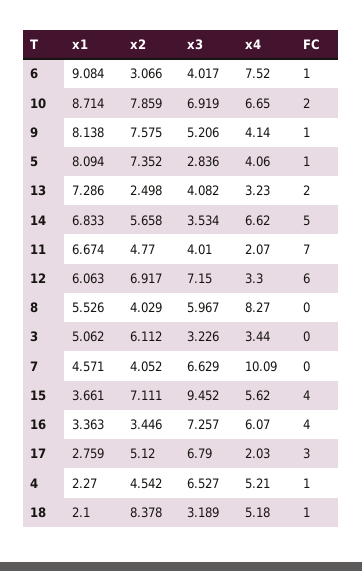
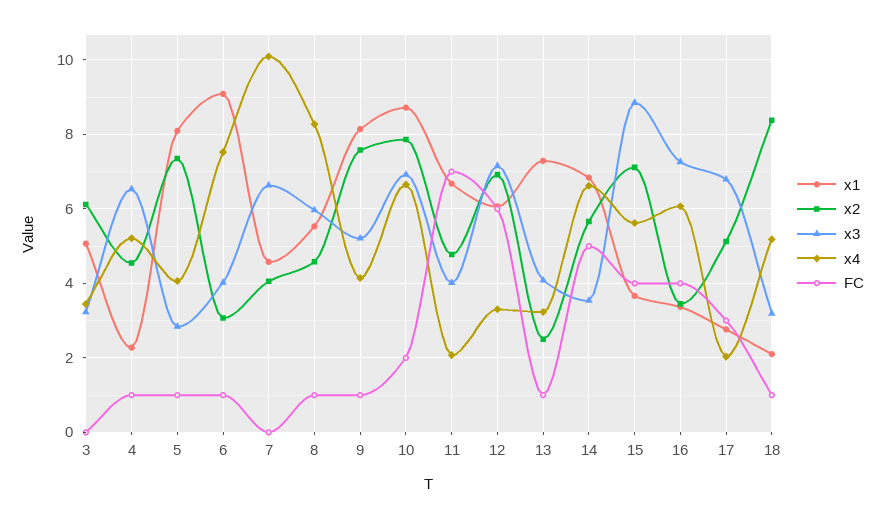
  {
    "x1": {
      "6": 9.084,
      "10": 8.714,
      "9": 8.138,
      "5": 8.094,
      "13": 7.286,
      "14": 6.833,
      "11": 6.674,
      "12": 6.063,
      "8": 5.526,
      "3": 5.062,
      "7": 4.571,
      "15": 3.661,
      "16": 3.363,
      "17": 2.759,
      "4": 2.27,
      "18": 2.1
    },
    "x2": {
      "6": 3.066,
      "10": 7.859,
      "9": 7.575,
      "5": 7.352,
      "13": 2.498,
      "14": 5.658,
      "11": 4.77,
      "12": 6.917,
-     "8": 4.029,
+     "8": 4.6,
      "3": 6.112,
      "7": 4.052,
      "15": 7.111,
      "16": 3.446,
      "17": 5.12,
      "4": 4.542,
      "18": 8.378
    },
    "x3": {
      "6": 4.017,
      "10": 6.919,
      "9": 5.206,
      "5": 2.836,
      "13": 4.082,
      "14": 3.534,
      "11": 4.01,
      "12": 7.15,
      "8": 5.967,
      "3": 3.226,
      "7": 6.629,
-     "15": 9.452,
+     "15": 8.8,
      "16": 7.257,
      "17": 6.79,
      "4": 6.527,
      "18": 3.189
    },
    "x4": {
      "6": 7.52,
      "10": 6.65,
      "9": 4.14,
      "5": 4.06,
      "13": 3.23,
      "14": 6.62,
      "11": 2.07,
      "12": 3.3,
      "8": 8.27,
      "3": 3.44,
      "7": 10.09,
      "15": 5.62,
      "16": 6.07,
      "17": 2.03,
      "4": 5.21,
      "18": 5.18
    },
    "FC": {
      "6": 1,
      "10": 2,
      "9": 1,
      "5": 1,
-     "13": 2,
+     "13": 1,
      "14": 5,
      "11": 7,
      "12": 6,
-     "8": 0,
+     "8": 1,
      "3": 0,
      "7": 0,
      "15": 4,
      "16": 4,
      "17": 3,
      "4": 1,
      "18": 1
    }
  }

